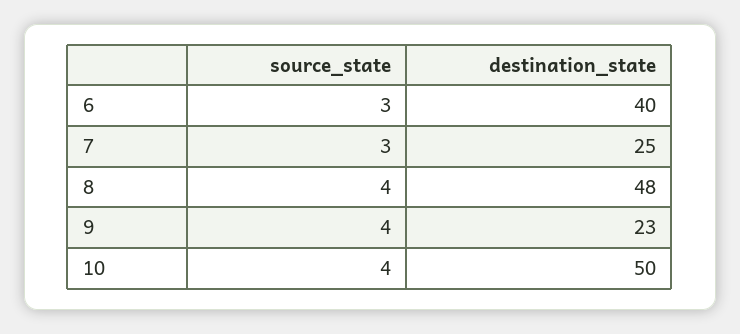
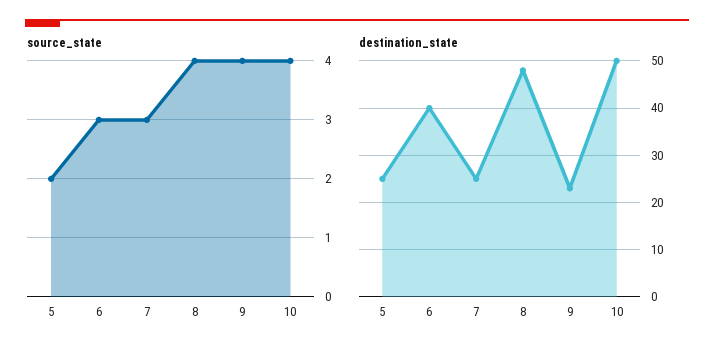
  {
    "source_state": {
      "6": 3,
      "7": 3,
      "8": 4,
      "9": 4,
-     "10": 4
+     "10": 4,
+     "5": 2
    },
    "destination_state": {
      "6": 40,
      "7": 25,
      "8": 48,
      "9": 23,
-     "10": 50
+     "10": 50,
+     "5": 25
    }
  }

